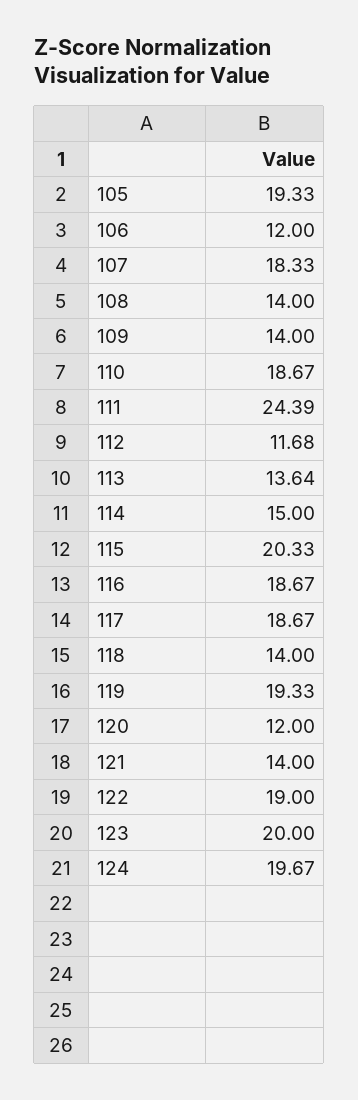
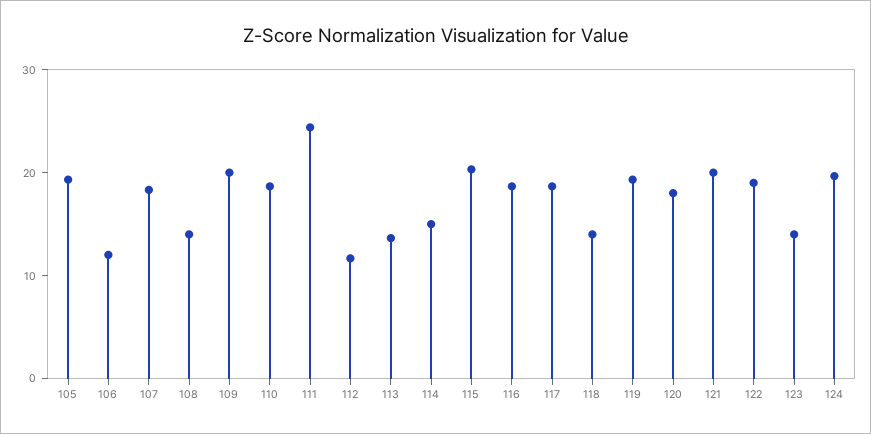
  {
    "105": 19.33,
    "106": 12,
    "107": 18.33,
    "108": 14,
-   "109": 14,
+   "109": 20,
    "110": 18.67,
    "111": 24.39,
    "112": 11.68,
    "113": 13.64,
    "114": 15,
    "115": 20.33,
    "116": 18.67,
    "117": 18.67,
    "118": 14,
    "119": 19.33,
-   "120": 12,
+   "120": 18,
-   "121": 14,
+   "121": 20,
    "122": 19,
-   "123": 20,
+   "123": 14,
    "124": 19.67
  }

